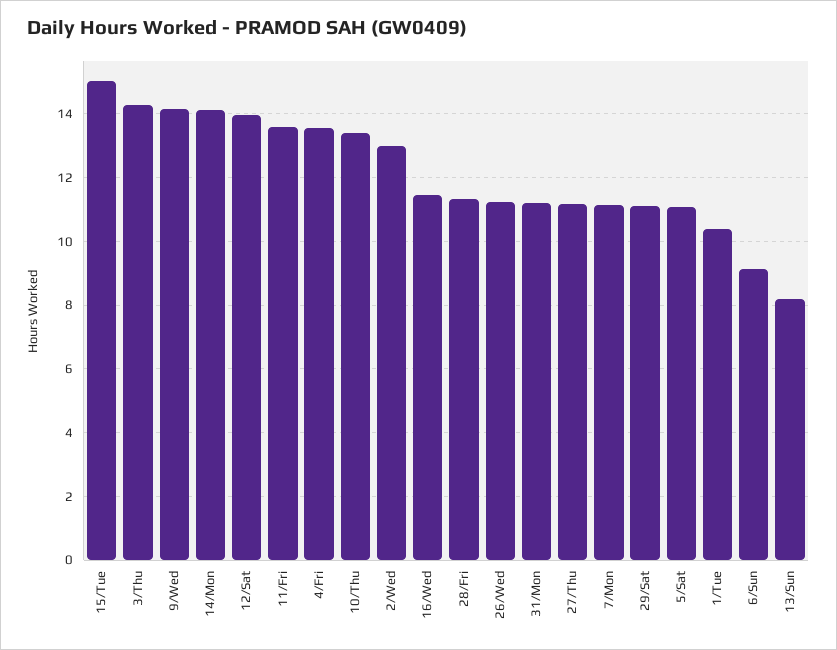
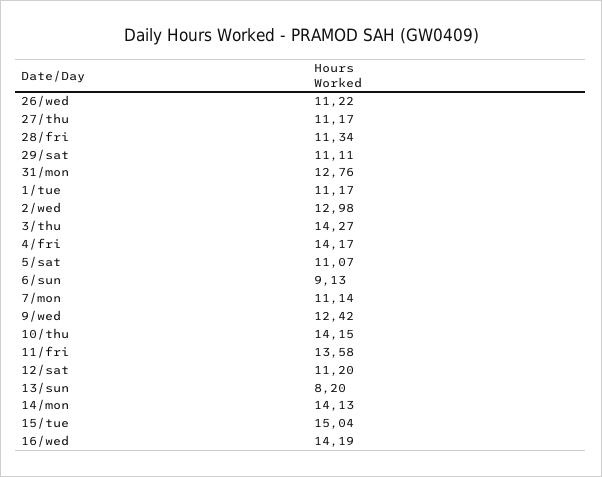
  {
    "15/Tue": 15.04,
    "3/Thu": 14.27,
-   "9/Wed": 14.2,
+   "9/Wed": 12.42,
    "14/Mon": 14.13,
-   "12/Sat": 14,
+   "12/Sat": 11.2,
    "11/Fri": 13.58,
-   "4/Fri": 13.6,
+   "4/Fri": 14.17,
-   "10/Thu": 13.4,
+   "10/Thu": 14.15,
    "2/Wed": 12.98,
-   "16/Wed": 11.4,
+   "16/Wed": 14.19,
    "28/Fri": 11.34,
    "26/Wed": 11.22,
-   "31/Mon": 11.2,
+   "31/Mon": 12.76,
    "27/Thu": 11.17,
    "7/Mon": 11.14,
    "29/Sat": 11.11,
    "5/Sat": 11.07,
-   "1/Tue": 10.4,
+   "1/Tue": 11.17,
    "6/Sun": 9.13,
    "13/Sun": 8.2
  }

